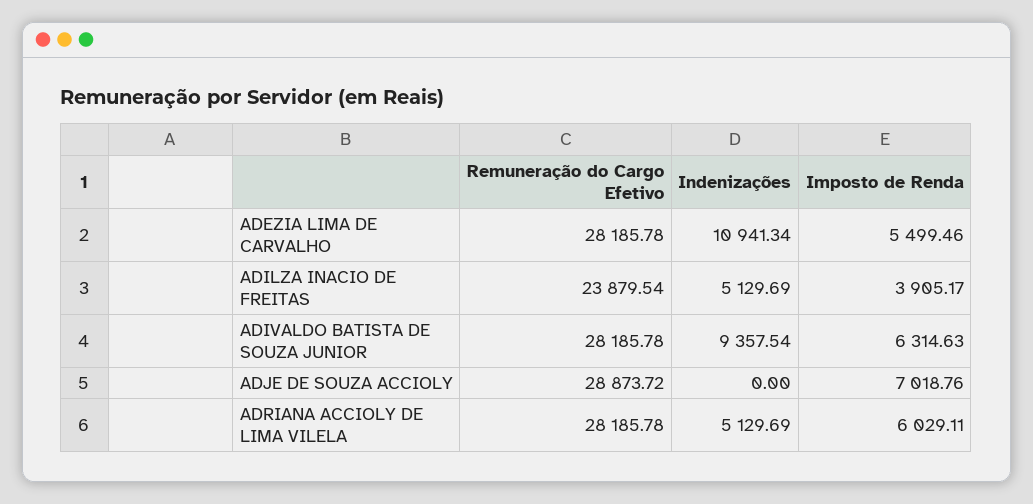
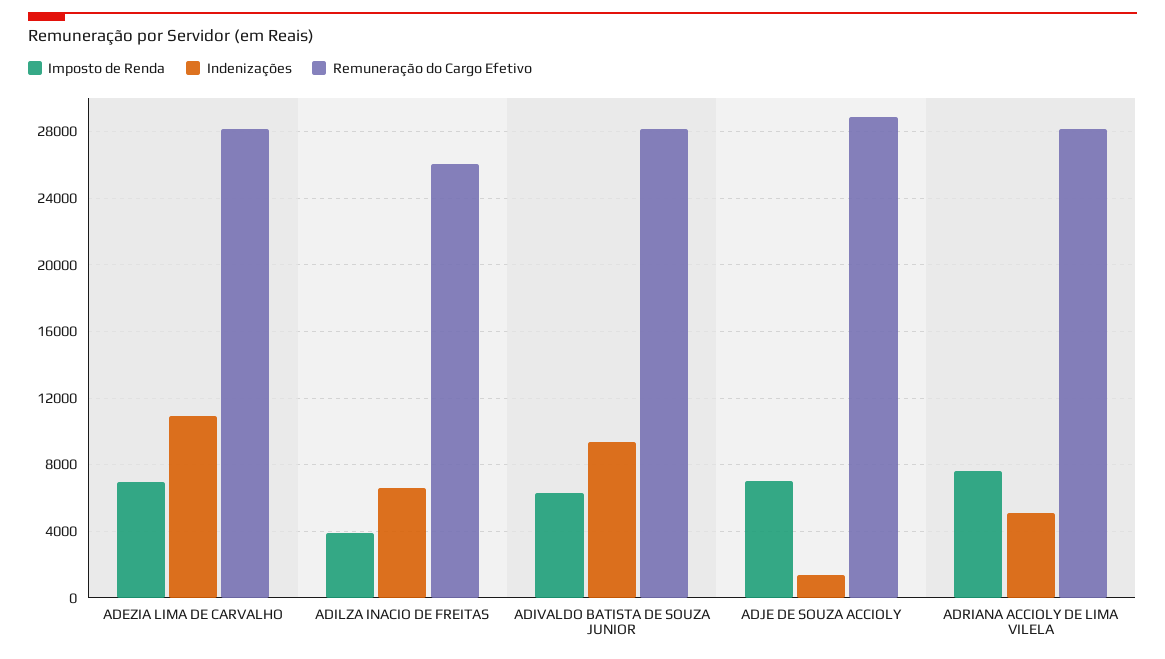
  {
    "Remuneração do Cargo Efetivo": {
      "ADEZIA LIMA DE CARVALHO": 28185.78,
-     "ADILZA INACIO DE FREITAS": 23879.54,
+     "ADILZA INACIO DE FREITAS": 26000,
      "ADIVALDO BATISTA DE SOUZA JUNIOR": 28185.78,
      "ADJE DE SOUZA ACCIOLY": 28873.72,
      "ADRIANA ACCIOLY DE LIMA VILELA": 28185.78
    },
    "Indenizações": {
      "ADEZIA LIMA DE CARVALHO": 10941.34,
-     "ADILZA INACIO DE FREITAS": 5129.69,
+     "ADILZA INACIO DE FREITAS": 6500,
      "ADIVALDO BATISTA DE SOUZA JUNIOR": 9357.54,
-     "ADJE DE SOUZA ACCIOLY": 0,
+     "ADJE DE SOUZA ACCIOLY": 1500,
      "ADRIANA ACCIOLY DE LIMA VILELA": 5129.69
    },
    "Imposto de Renda": {
-     "ADEZIA LIMA DE CARVALHO": 5499.46,
+     "ADEZIA LIMA DE CARVALHO": 7000,
      "ADILZA INACIO DE FREITAS": 3905.17,
      "ADIVALDO BATISTA DE SOUZA JUNIOR": 6314.63,
      "ADJE DE SOUZA ACCIOLY": 7018.76,
-     "ADRIANA ACCIOLY DE LIMA VILELA": 6029.11
+     "ADRIANA ACCIOLY DE LIMA VILELA": 7500
    }
  }

